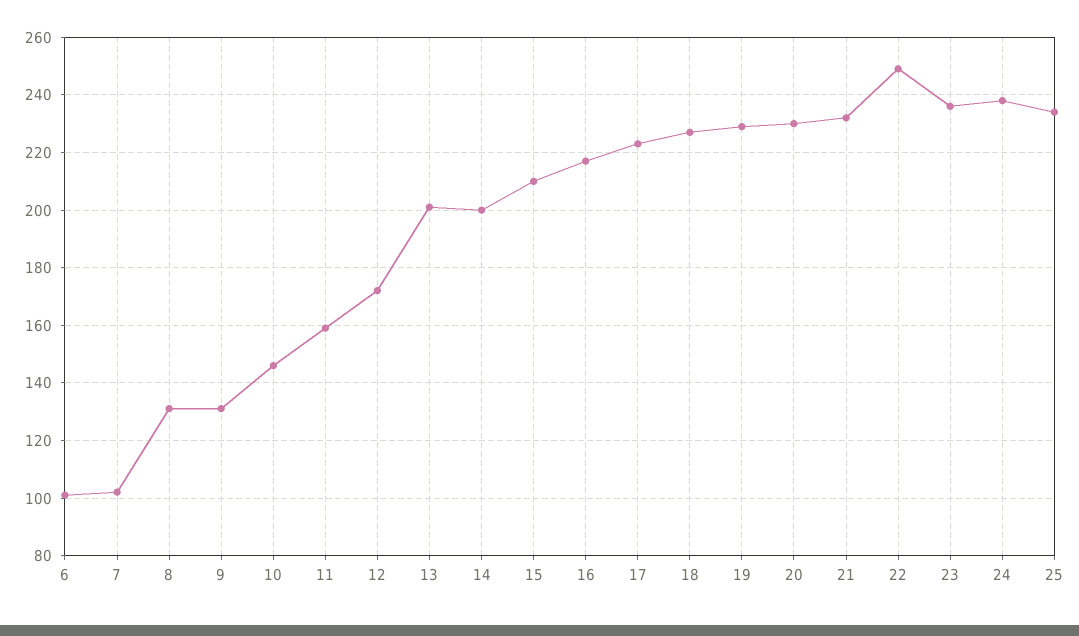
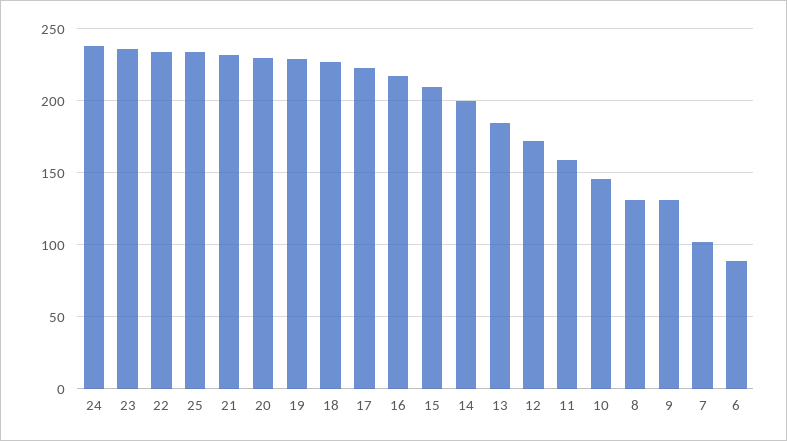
  {
-   "6": 100,
+   "6": 90,
    "7": 100,
    "8": 130,
    "9": 130,
    "10": 145,
    "11": 160,
    "12": 170,
-   "13": 200,
+   "13": 185,
    "14": 200,
    "15": 210,
    "16": 215,
    "17": 225,
    "18": 225,
    "19": 230,
    "20": 230,
    "21": 230,
-   "22": 250,
+   "22": 235,
    "23": 235,
    "24": 240,
    "25": 235
  }

